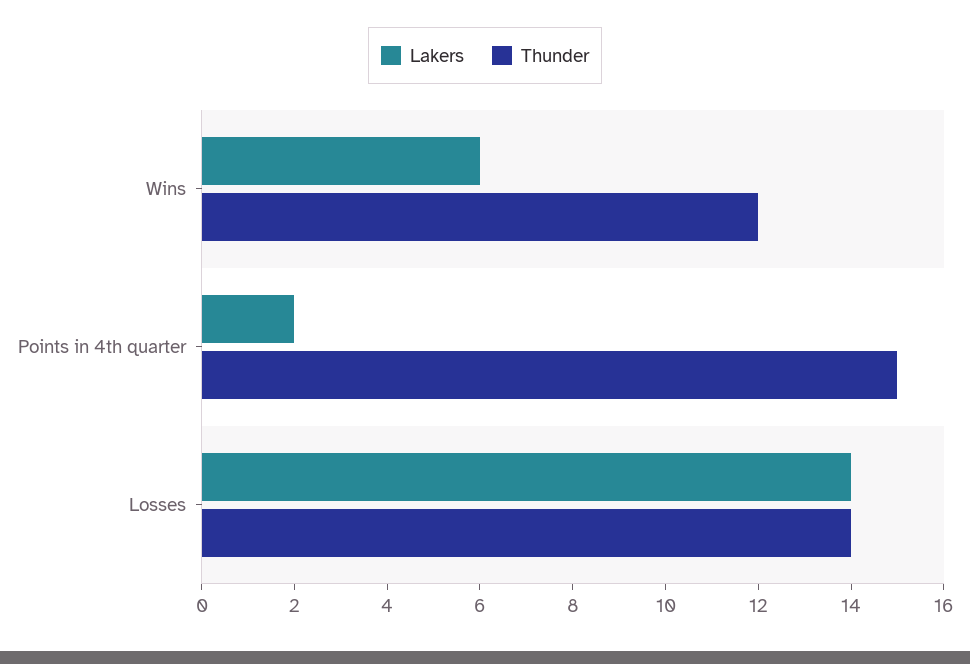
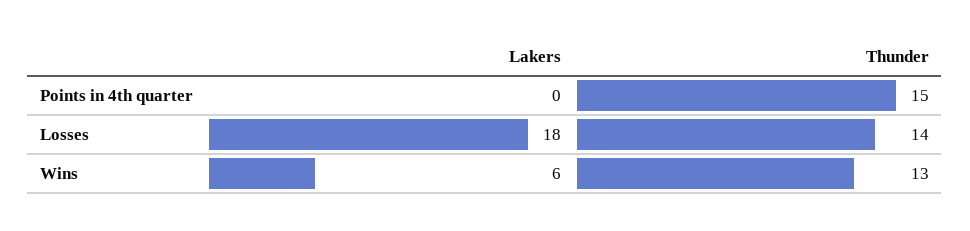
  {
    "Lakers": {
      "Wins": 6,
-     "Points in 4th quarter": 2,
+     "Points in 4th quarter": 0,
-     "Losses": 14
+     "Losses": 18
    },
    "Thunder": {
-     "Wins": 12,
+     "Wins": 13,
      "Points in 4th quarter": 15,
      "Losses": 14
    }
  }

